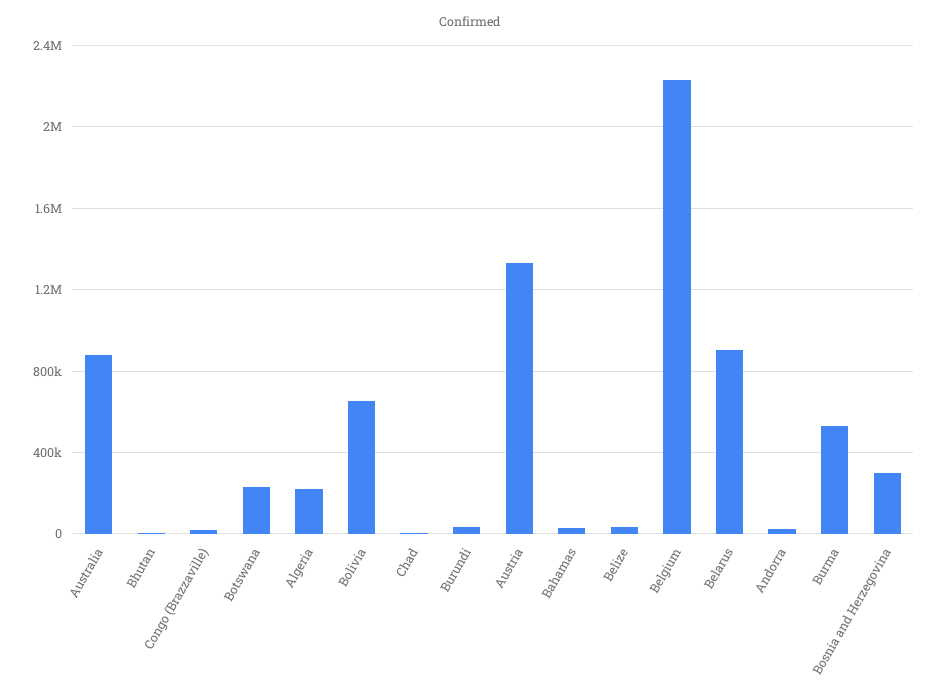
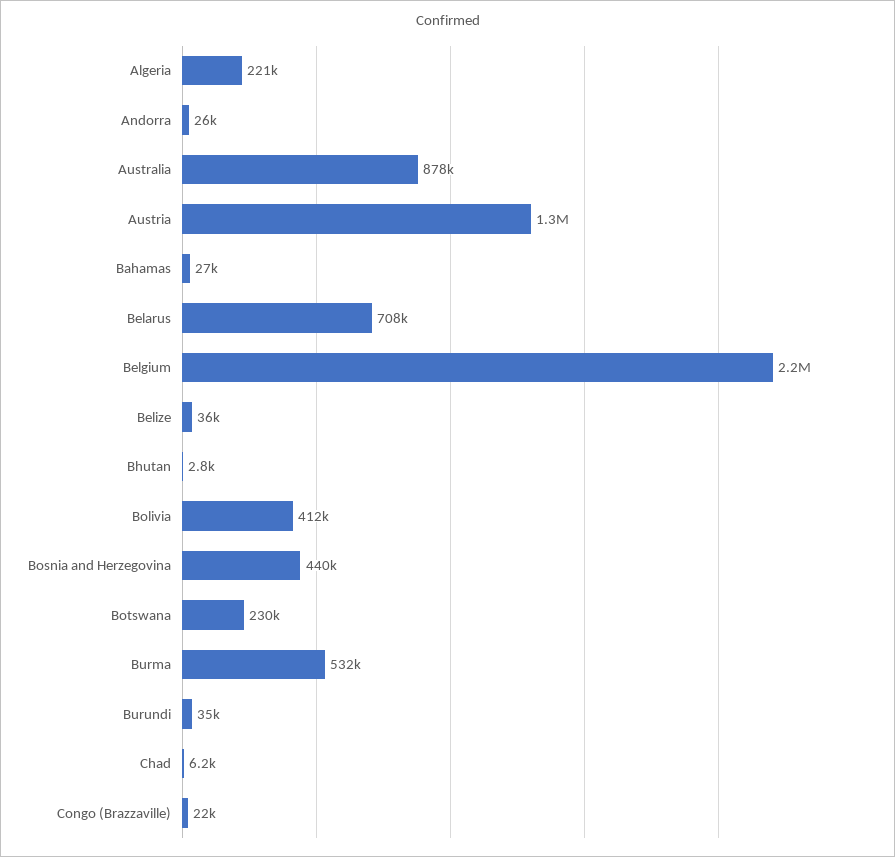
  {
    "Australia": 878000,
    "Bhutan": 2800,
    "Congo (Brazzaville)": 22000,
    "Botswana": 230000,
    "Algeria": 221000,
-   "Bolivia": 650000,
+   "Bolivia": 412000,
    "Chad": 6200,
    "Burundi": 35000,
    "Austria": 1300000,
    "Bahamas": 27000,
    "Belize": 36000,
    "Belgium": 2200000,
-   "Belarus": 900000,
+   "Belarus": 708000,
    "Andorra": 26000,
    "Burma": 532000,
-   "Bosnia and Herzegovina": 300000
+   "Bosnia and Herzegovina": 440000
  }

